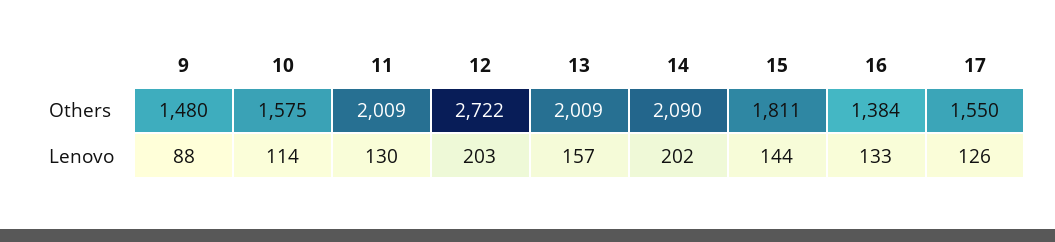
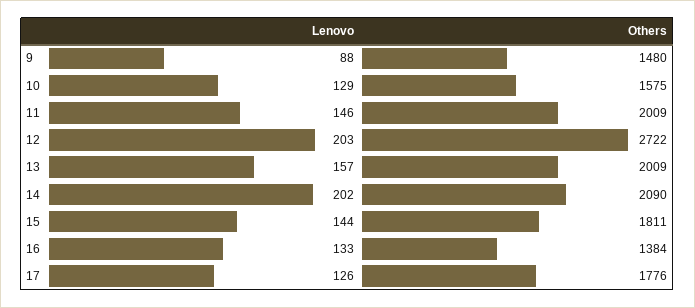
  {
    "9": {
      "Others": 1480,
      "Lenovo": 88
    },
    "10": {
      "Others": 1575,
-     "Lenovo": 114
+     "Lenovo": 129
    },
    "11": {
      "Others": 2009,
-     "Lenovo": 130
+     "Lenovo": 146
    },
    "12": {
      "Others": 2722,
      "Lenovo": 203
    },
    "13": {
      "Others": 2009,
      "Lenovo": 157
    },
    "14": {
      "Others": 2090,
      "Lenovo": 202
    },
    "15": {
      "Others": 1811,
      "Lenovo": 144
    },
    "16": {
      "Others": 1384,
      "Lenovo": 133
    },
    "17": {
-     "Others": 1550,
+     "Others": 1776,
      "Lenovo": 126
    }
  }

